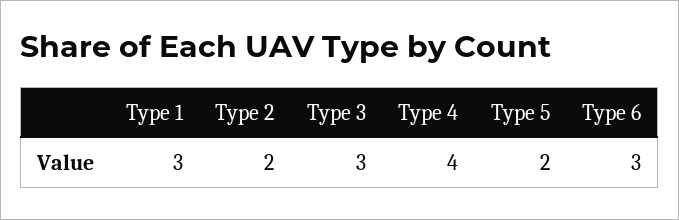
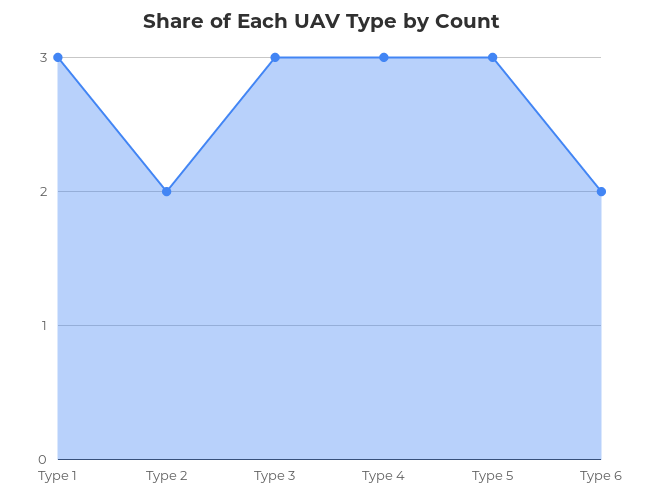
  {
    "Type 1": 3,
    "Type 2": 2,
    "Type 3": 3,
-   "Type 4": 4,
+   "Type 4": 3,
-   "Type 5": 2,
+   "Type 5": 3,
-   "Type 6": 3
+   "Type 6": 2
  }

